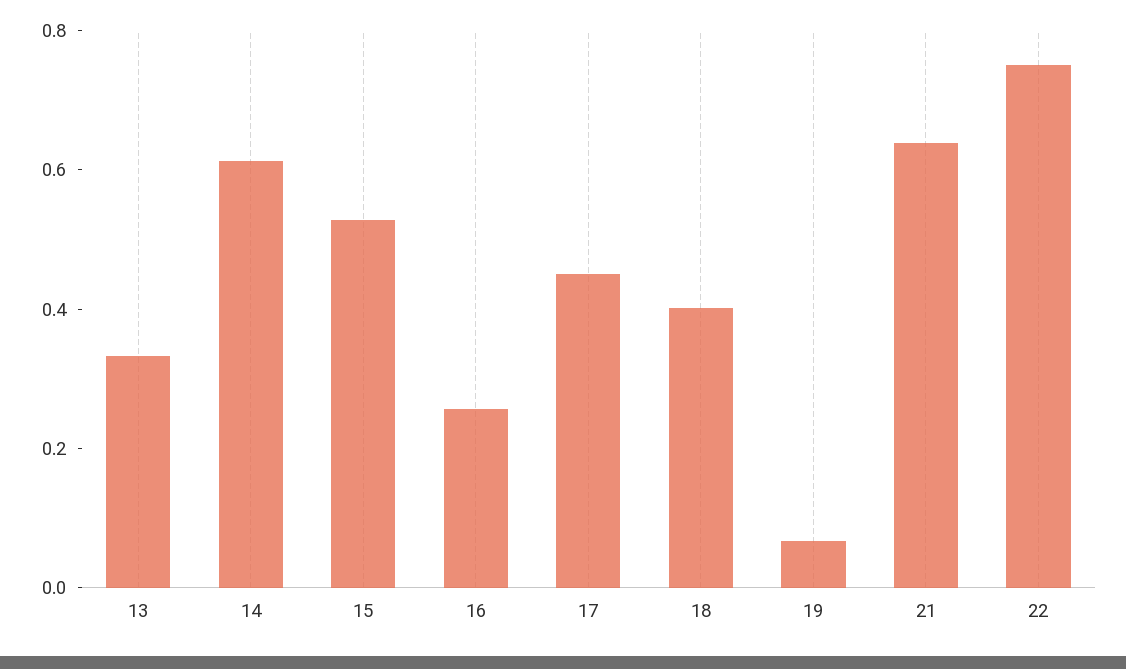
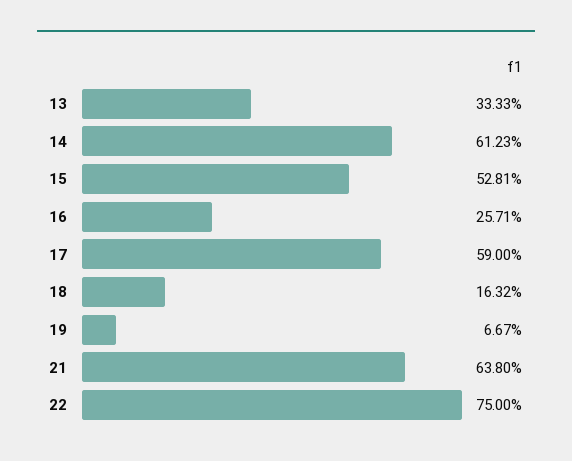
  {
    "13": 0.3333,
    "14": 0.6123,
    "15": 0.5281,
    "16": 0.2571,
-   "17": 0.45,
+   "17": 0.59,
-   "18": 0.4,
+   "18": 0.1632,
    "19": 0.0667,
    "21": 0.638,
    "22": 0.75
  }

